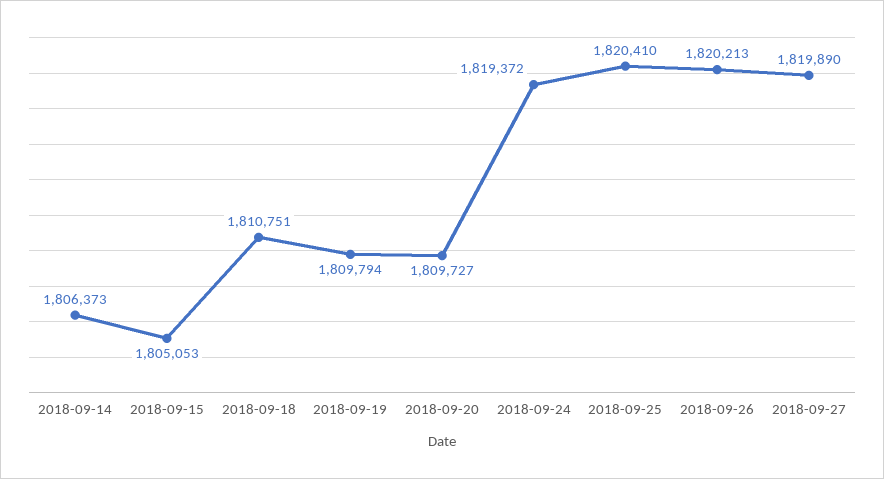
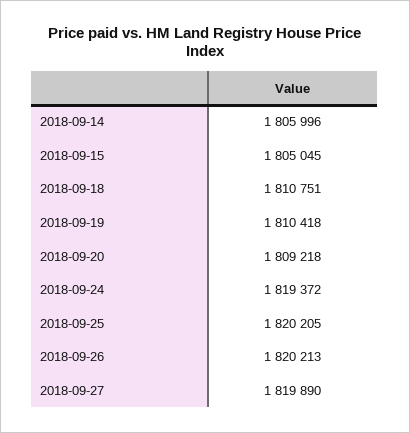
  {
-   "2018-09-14": 1806373,
+   "2018-09-14": 1805996,
-   "2018-09-15": 1805053,
+   "2018-09-15": 1805045,
    "2018-09-18": 1810751,
-   "2018-09-19": 1809794,
+   "2018-09-19": 1810418,
-   "2018-09-20": 1809727,
+   "2018-09-20": 1809218,
    "2018-09-24": 1819372,
-   "2018-09-25": 1820410,
+   "2018-09-25": 1820205,
    "2018-09-26": 1820213,
    "2018-09-27": 1819890
  }

